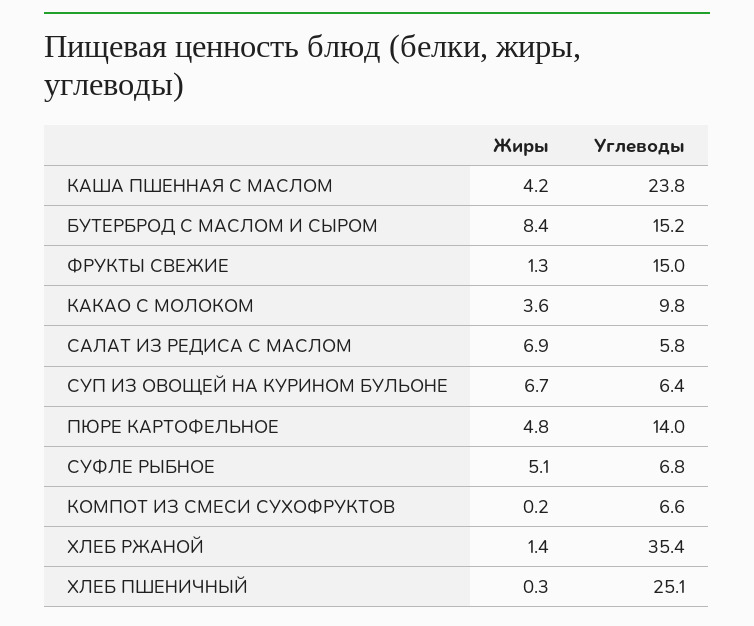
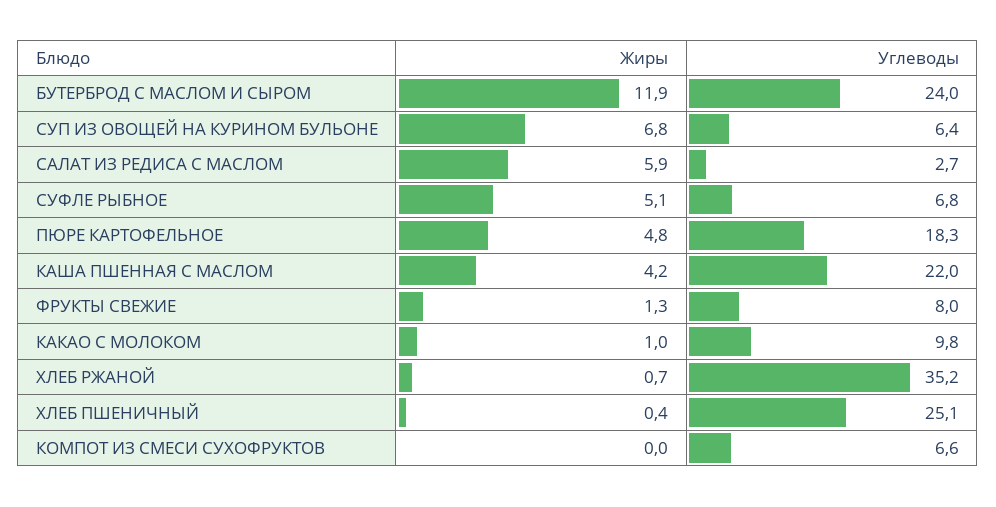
  {
    "Жиры": {
      "КАША ПШЕННАЯ С МАСЛОМ": 4.2,
-     "БУТЕРБРОД С МАСЛОМ И СЫРОМ": 8.4,
+     "БУТЕРБРОД С МАСЛОМ И СЫРОМ": 11.9,
      "ФРУКТЫ СВЕЖИЕ": 1.3,
-     "КАКАО С МОЛОКОМ": 3.6,
+     "КАКАО С МОЛОКОМ": 1,
-     "САЛАТ ИЗ РЕДИСА С МАСЛОМ": 6.9,
+     "САЛАТ ИЗ РЕДИСА С МАСЛОМ": 5.9,
-     "СУП ИЗ ОВОЩЕЙ НА КУРИНОМ БУЛЬОНЕ": 6.7,
+     "СУП ИЗ ОВОЩЕЙ НА КУРИНОМ БУЛЬОНЕ": 6.8,
      "ПЮРЕ КАРТОФЕЛЬНОЕ": 4.8,
      "СУФЛЕ РЫБНОЕ": 5.1,
-     "КОМПОТ ИЗ СМЕСИ СУХОФРУКТОВ": 0.2,
+     "КОМПОТ ИЗ СМЕСИ СУХОФРУКТОВ": 0,
-     "ХЛЕБ РЖАНОЙ": 1.4,
+     "ХЛЕБ РЖАНОЙ": 0.7,
-     "ХЛЕБ ПШЕНИЧНЫЙ": 0.3
+     "ХЛЕБ ПШЕНИЧНЫЙ": 0.4
    },
    "Углеводы": {
-     "КАША ПШЕННАЯ С МАСЛОМ": 23.8,
+     "КАША ПШЕННАЯ С МАСЛОМ": 22,
-     "БУТЕРБРОД С МАСЛОМ И СЫРОМ": 15.2,
+     "БУТЕРБРОД С МАСЛОМ И СЫРОМ": 24,
-     "ФРУКТЫ СВЕЖИЕ": 15,
+     "ФРУКТЫ СВЕЖИЕ": 8,
      "КАКАО С МОЛОКОМ": 9.8,
-     "САЛАТ ИЗ РЕДИСА С МАСЛОМ": 5.8,
+     "САЛАТ ИЗ РЕДИСА С МАСЛОМ": 2.7,
      "СУП ИЗ ОВОЩЕЙ НА КУРИНОМ БУЛЬОНЕ": 6.4,
-     "ПЮРЕ КАРТОФЕЛЬНОЕ": 14,
+     "ПЮРЕ КАРТОФЕЛЬНОЕ": 18.3,
      "СУФЛЕ РЫБНОЕ": 6.8,
      "КОМПОТ ИЗ СМЕСИ СУХОФРУКТОВ": 6.6,
-     "ХЛЕБ РЖАНОЙ": 35.4,
+     "ХЛЕБ РЖАНОЙ": 35.2,
      "ХЛЕБ ПШЕНИЧНЫЙ": 25.1
    }
  }

